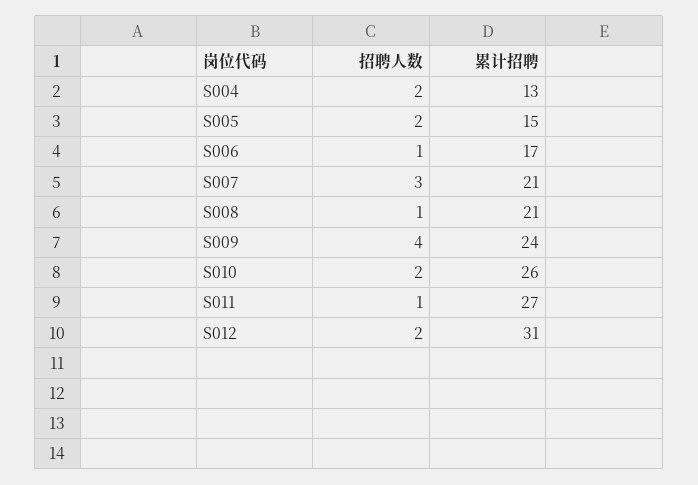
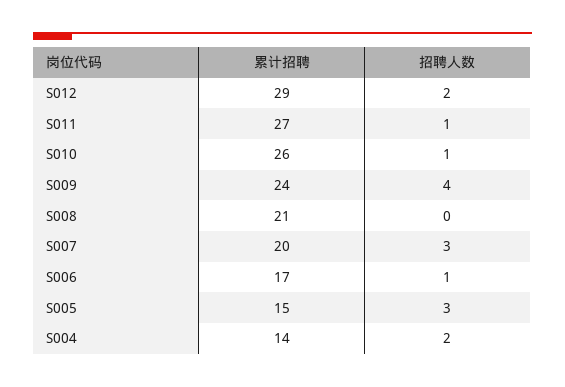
  {
    "招聘人数": {
      "S004": 2,
-     "S005": 2,
+     "S005": 3,
      "S006": 1,
      "S007": 3,
-     "S008": 1,
+     "S008": 0,
      "S009": 4,
-     "S010": 2,
+     "S010": 1,
      "S011": 1,
      "S012": 2
    },
    "累计招聘": {
-     "S004": 13,
+     "S004": 14,
      "S005": 15,
      "S006": 17,
-     "S007": 21,
+     "S007": 20,
      "S008": 21,
      "S009": 24,
      "S010": 26,
      "S011": 27,
-     "S012": 31
+     "S012": 29
    }
  }

